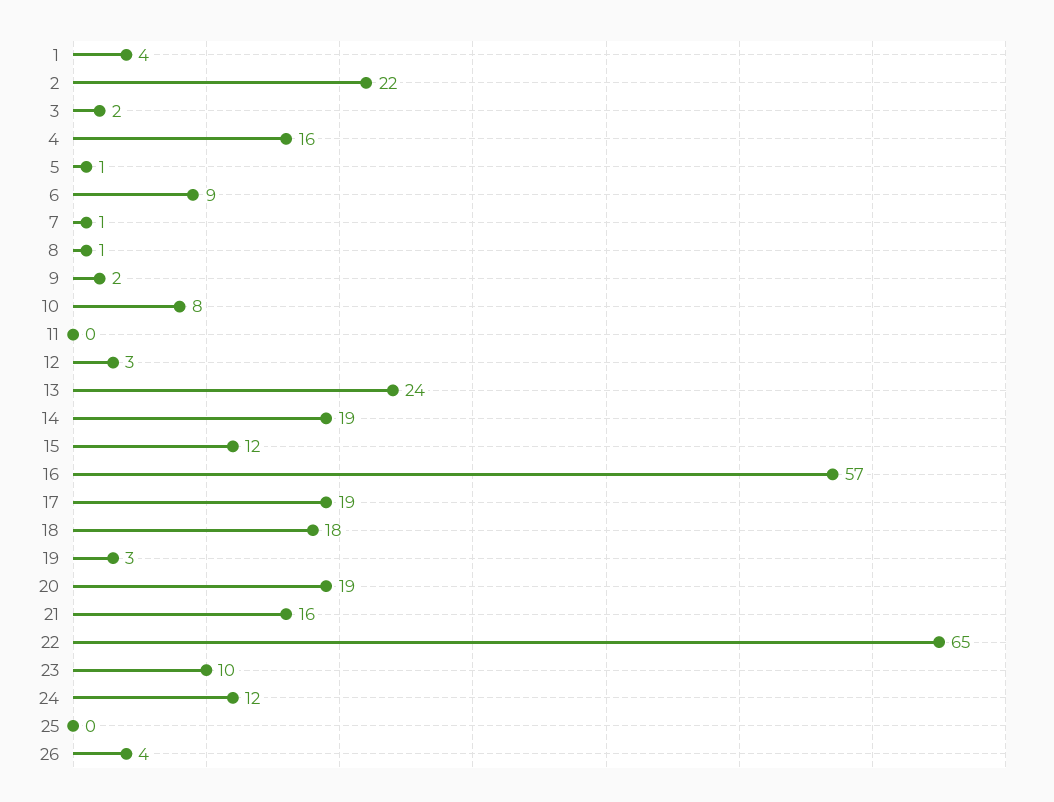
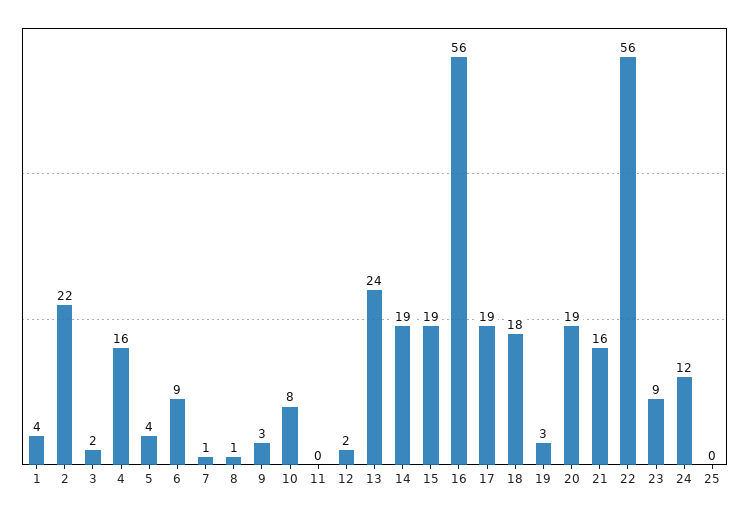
  {
    "1": 4,
    "2": 22,
    "3": 2,
    "4": 16,
-   "5": 1,
+   "5": 4,
    "6": 9,
    "7": 1,
    "8": 1,
-   "9": 2,
+   "9": 3,
    "10": 8,
    "11": 0,
-   "12": 3,
+   "12": 2,
    "13": 24,
    "14": 19,
-   "15": 12,
+   "15": 19,
-   "16": 57,
+   "16": 56,
    "17": 19,
    "18": 18,
    "19": 3,
    "20": 19,
    "21": 16,
-   "22": 65,
+   "22": 56,
-   "23": 10,
+   "23": 9,
    "24": 12,
-   "25": 0,
+   "25": 0
-   "26": 4
  }

